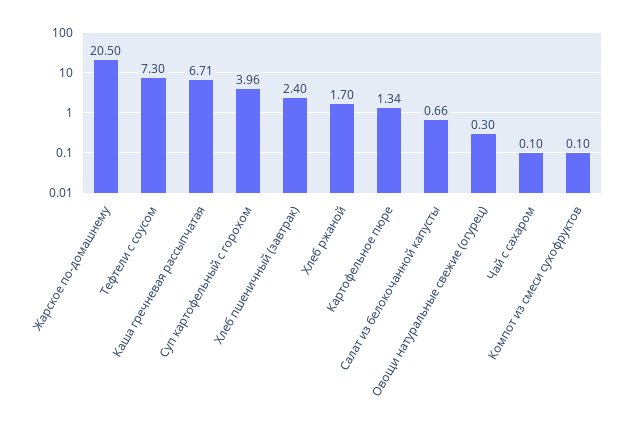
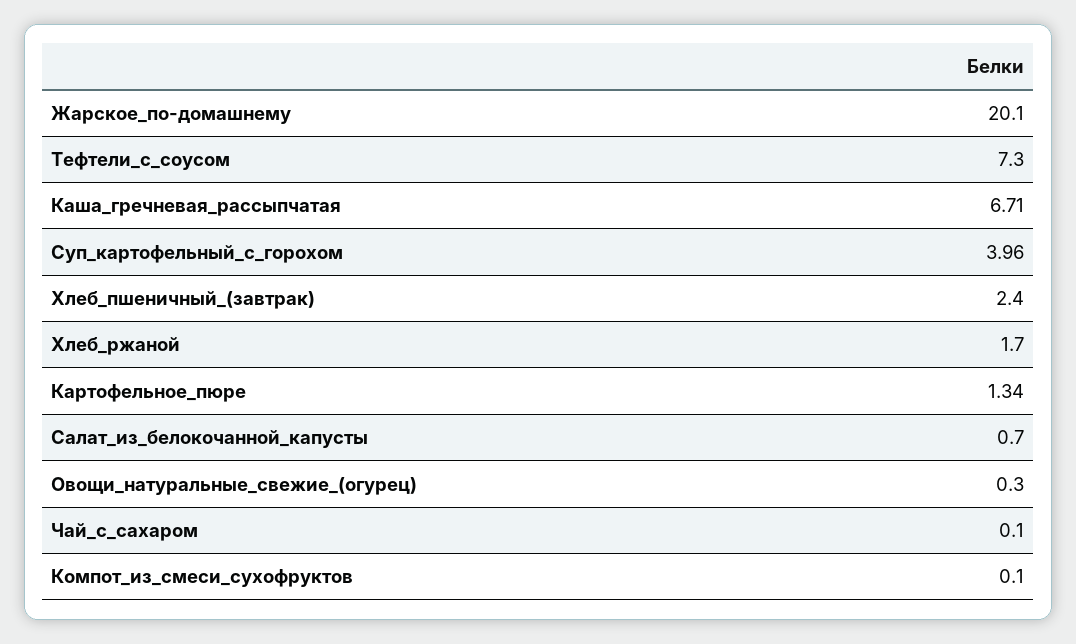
  {
-   "Жарское по-домашнему": 20.5,
+   "Жарское по-домашнему": 20.1,
    "Тефтели с соусом": 7.3,
    "Каша гречневая рассыпчатая": 6.71,
    "Суп картофельный с горохом": 3.96,
    "Хлеб пшеничный (завтрак)": 2.4,
    "Хлеб ржаной": 1.7,
    "Картофельное пюре": 1.34,
-   "Салат из белокочанной капусты": 0.66,
+   "Салат из белокочанной капусты": 0.7,
    "Овощи натуральные свежие (огурец)": 0.3,
    "Чай с сахаром": 0.1,
    "Компот из смеси сухофруктов": 0.1
  }

